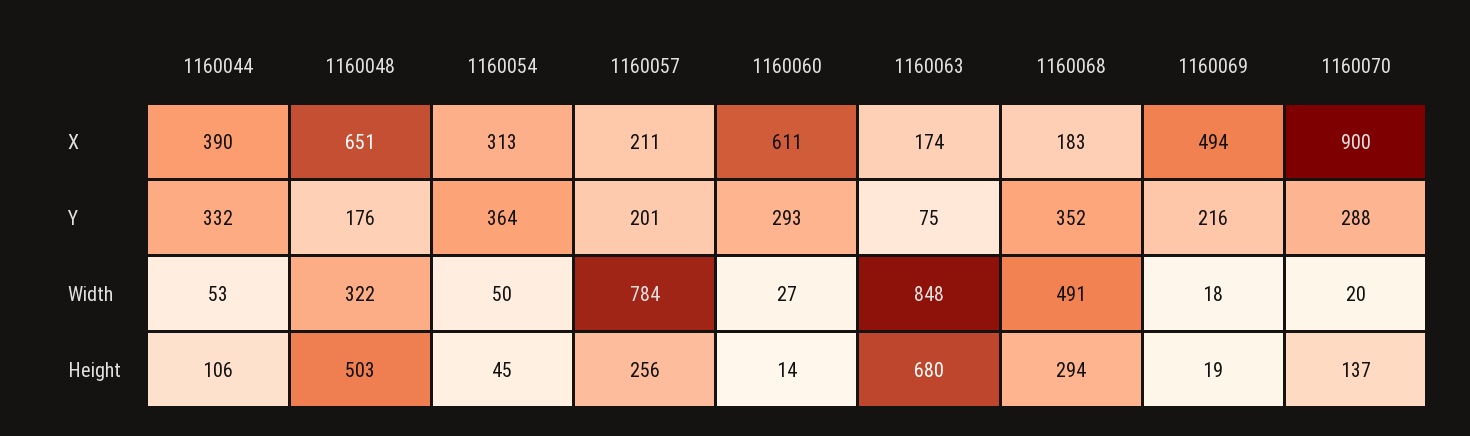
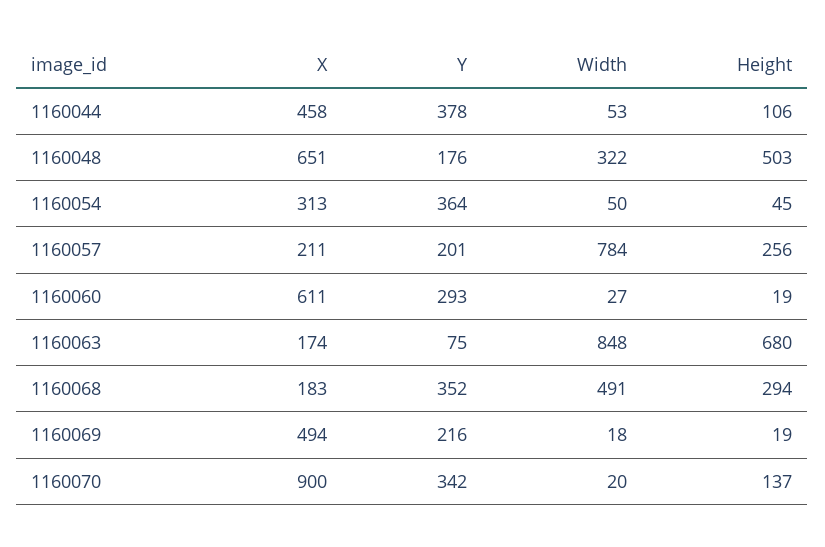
  {
    "1160044": {
-     "X": 390,
+     "X": 458,
-     "Y": 332,
+     "Y": 378,
      "Width": 53,
      "Height": 106
    },
    "1160048": {
      "X": 651,
      "Y": 176,
      "Width": 322,
      "Height": 503
    },
    "1160054": {
      "X": 313,
      "Y": 364,
      "Width": 50,
      "Height": 45
    },
    "1160057": {
      "X": 211,
      "Y": 201,
      "Width": 784,
      "Height": 256
    },
    "1160060": {
      "X": 611,
      "Y": 293,
      "Width": 27,
-     "Height": 14
+     "Height": 19
    },
    "1160063": {
      "X": 174,
      "Y": 75,
      "Width": 848,
      "Height": 680
    },
    "1160068": {
      "X": 183,
      "Y": 352,
      "Width": 491,
      "Height": 294
    },
    "1160069": {
      "X": 494,
      "Y": 216,
      "Width": 18,
      "Height": 19
    },
    "1160070": {
      "X": 900,
-     "Y": 288,
+     "Y": 342,
      "Width": 20,
      "Height": 137
    }
  }

